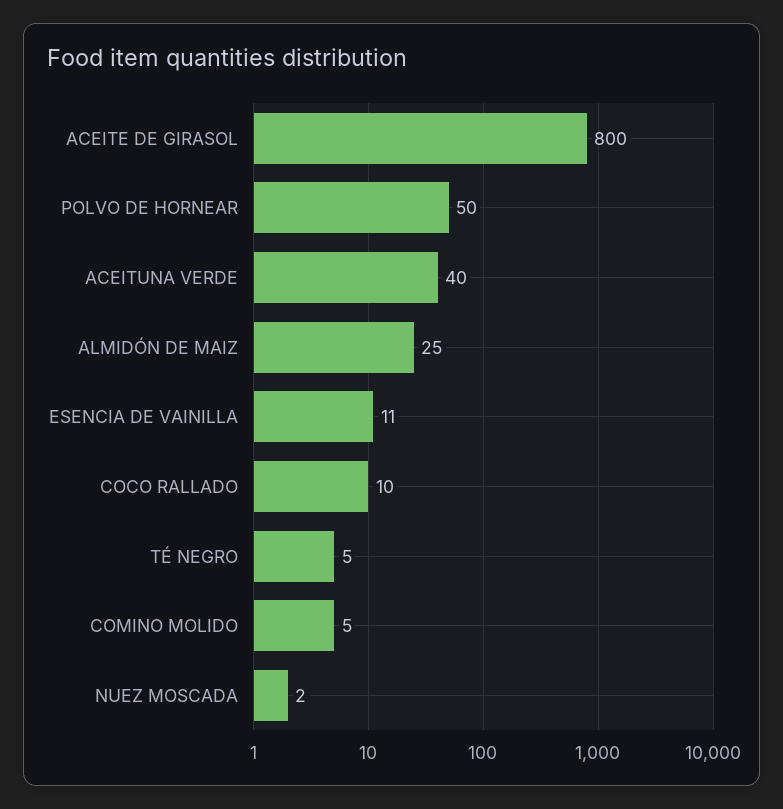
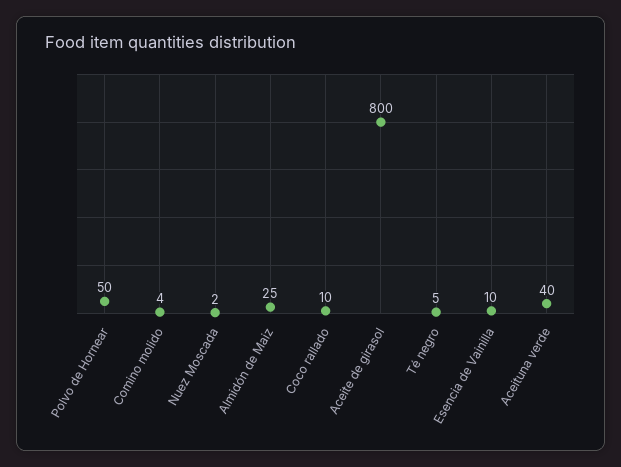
  {
    "ACEITE DE GIRASOL": 800,
    "POLVO DE HORNEAR": 50,
    "ACEITUNA VERDE": 40,
    "ALMIDÓN DE MAIZ": 25,
-   "ESENCIA DE VAINILLA": 11,
+   "ESENCIA DE VAINILLA": 10,
    "COCO RALLADO": 10,
    "TÉ NEGRO": 5,
-   "COMINO MOLIDO": 5,
+   "COMINO MOLIDO": 4,
    "NUEZ MOSCADA": 2
  }

